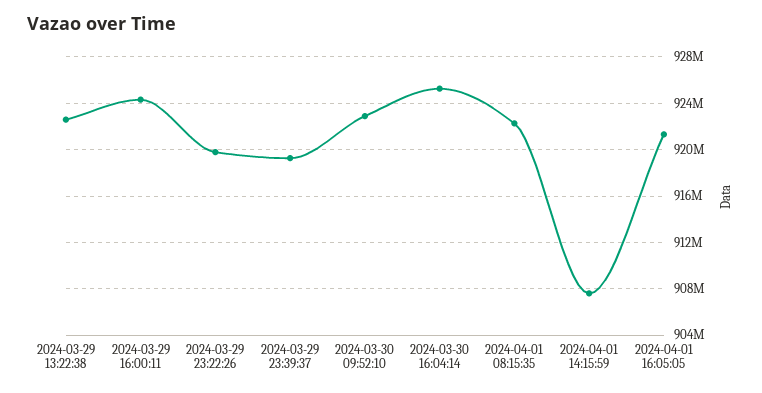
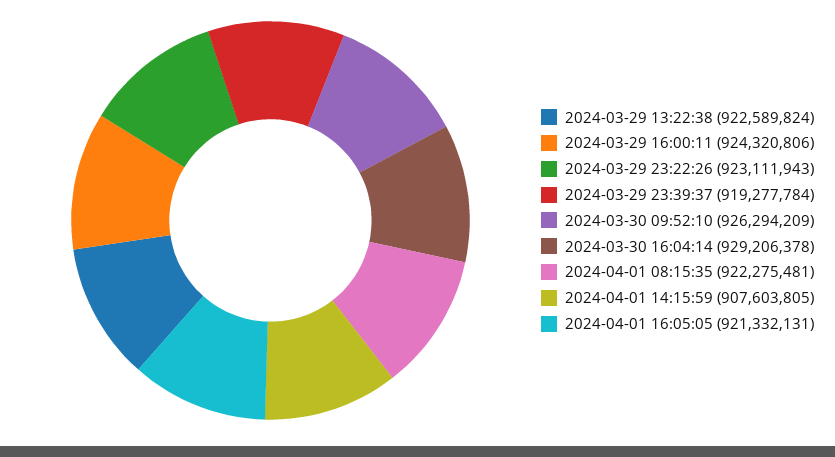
  {
    "2024-03-29 13:22:38": 922589824,
    "2024-03-29 16:00:11": 924320806,
-   "2024-03-29 23:22:26": 920000000,
+   "2024-03-29 23:22:26": 923111943,
    "2024-03-29 23:39:37": 919277784,
-   "2024-03-30 09:52:10": 923000000,
+   "2024-03-30 09:52:10": 926294209,
-   "2024-03-30 16:04:14": 925000000,
+   "2024-03-30 16:04:14": 929206378,
    "2024-04-01 08:15:35": 922275481,
    "2024-04-01 14:15:59": 907603805,
    "2024-04-01 16:05:05": 921332131
  }

